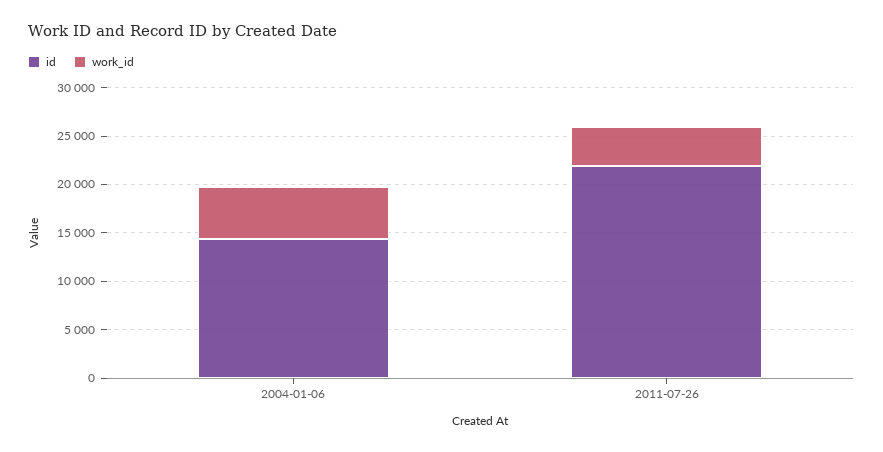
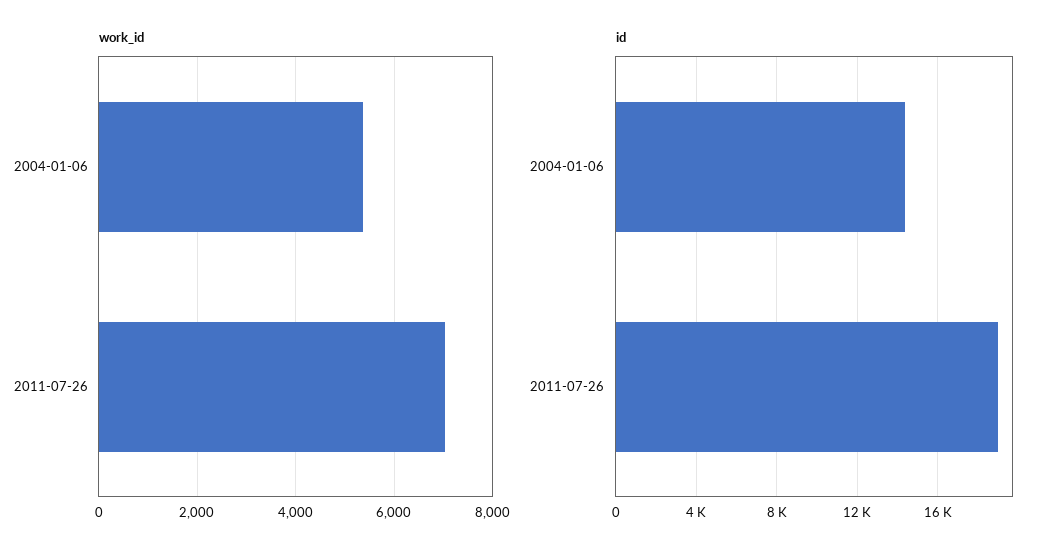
  {
    "id": {
      "2004-01-06": 14500,
-     "2011-07-26": 22000
+     "2011-07-26": 19000
    },
    "work_id": {
      "2004-01-06": 5400,
-     "2011-07-26": 4000
+     "2011-07-26": 7000
    }
  }

